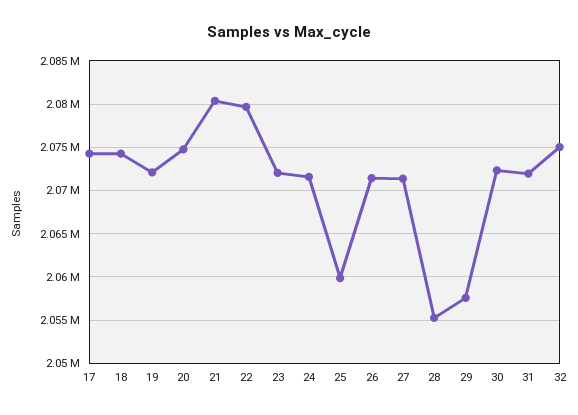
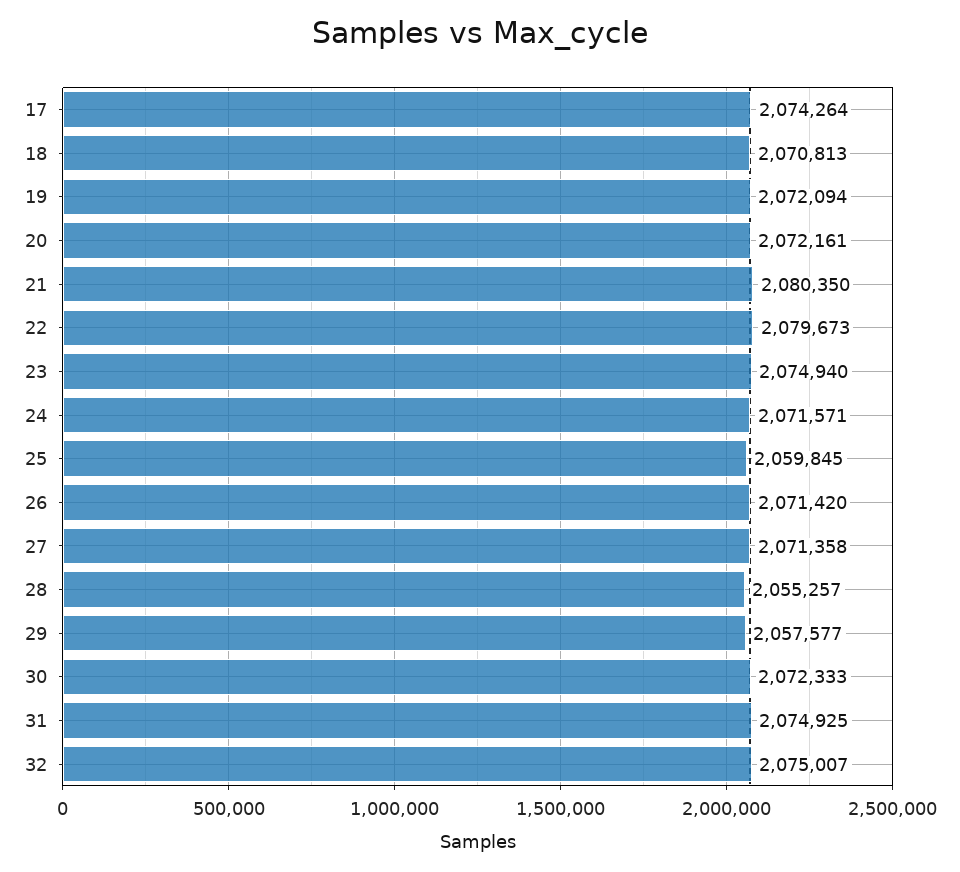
  {
    "17": 2074264,
-   "18": 2074000,
+   "18": 2070813,
    "19": 2072094,
-   "20": 2075000,
+   "20": 2072161,
    "21": 2080350,
    "22": 2079673,
-   "23": 2072000,
+   "23": 2074940,
    "24": 2071571,
    "25": 2059845,
    "26": 2071420,
    "27": 2071358,
    "28": 2055257,
    "29": 2057577,
    "30": 2072333,
-   "31": 2072000,
+   "31": 2074925,
    "32": 2075007
  }

